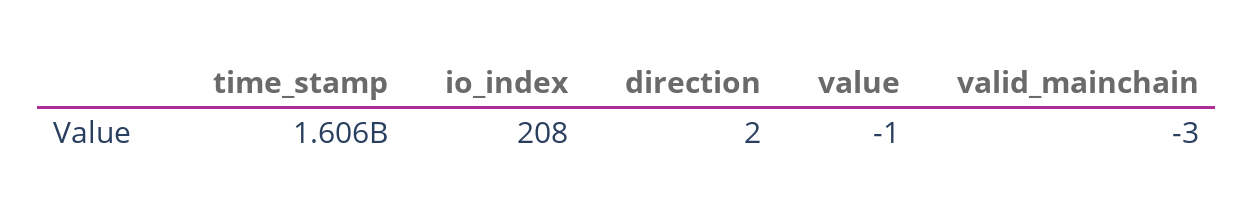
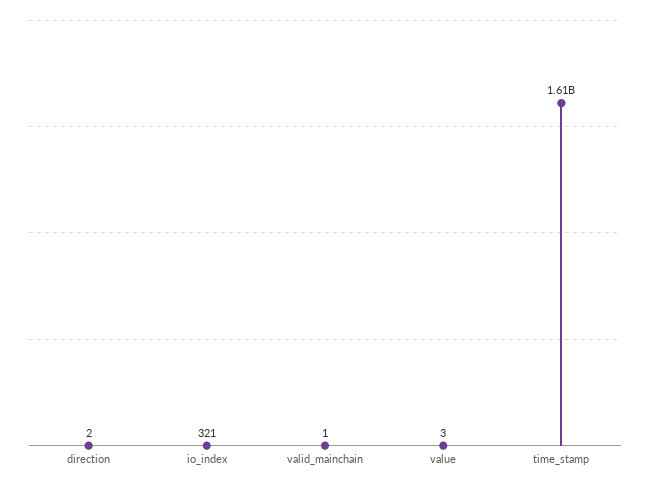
  {
    "time_stamp": 1606000000,
-   "io_index": 208,
+   "io_index": 321,
    "direction": 2,
-   "value": -1,
+   "value": 3,
-   "valid_mainchain": -3
+   "valid_mainchain": 1
  }

